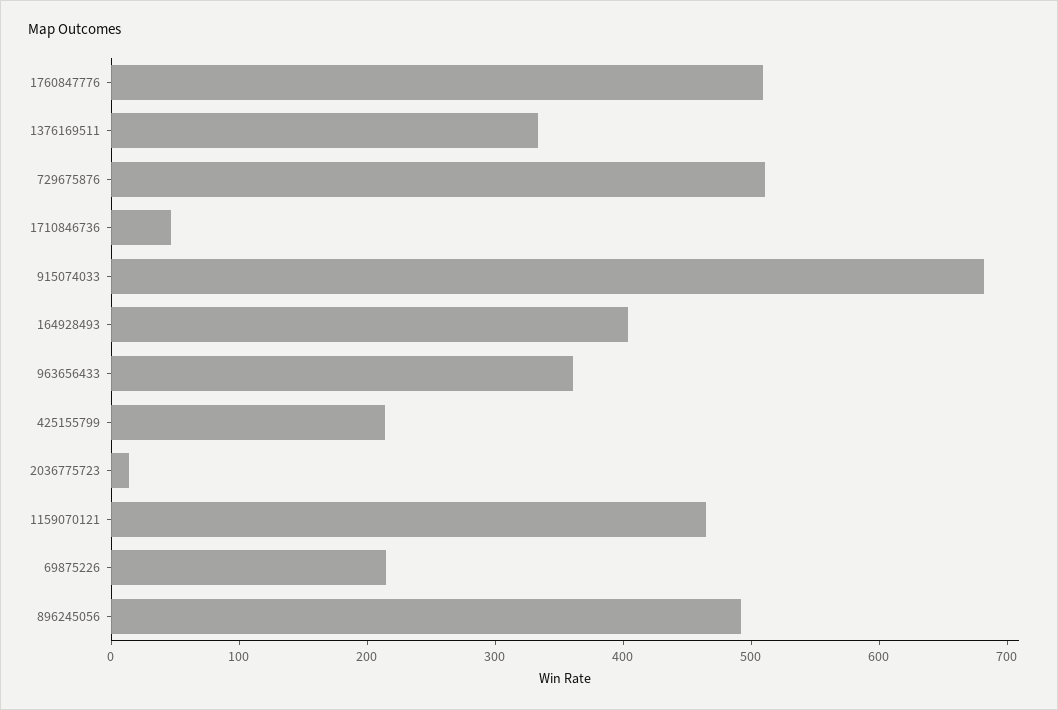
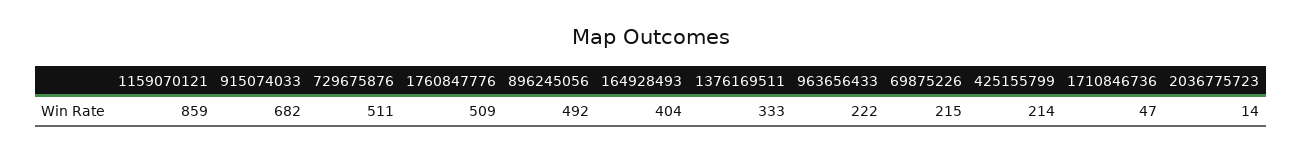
  {
    "1760847776": 509,
    "1376169511": 333,
    "729675876": 511,
    "1710846736": 47,
    "915074033": 682,
    "164928493": 404,
-   "963656433": 360,
+   "963656433": 222,
    "425155799": 214,
    "2036775723": 14,
-   "1159070121": 460,
+   "1159070121": 859,
    "69875226": 215,
    "896245056": 492
  }

